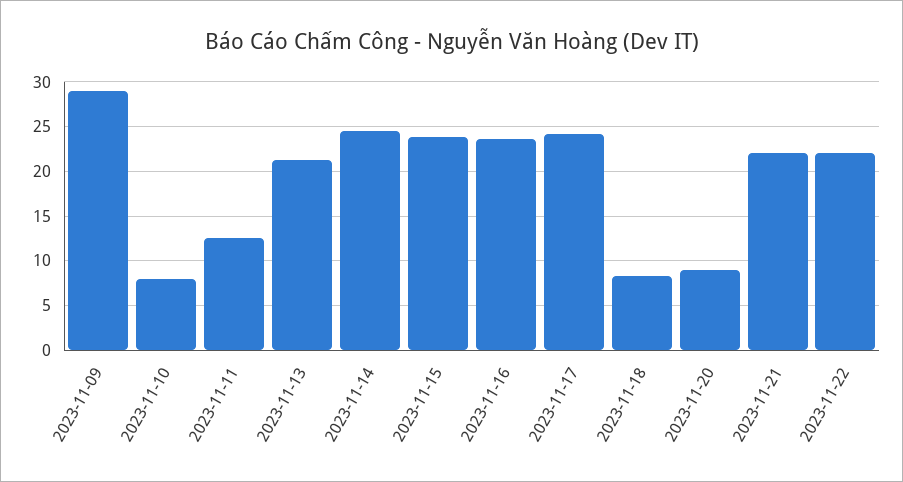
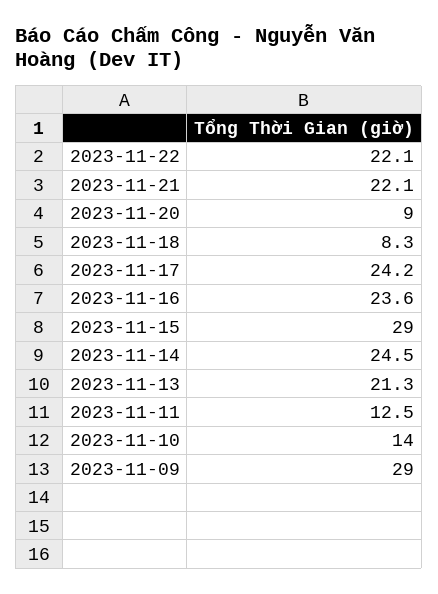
  {
    "2023-11-09": 29,
-   "2023-11-10": 8,
+   "2023-11-10": 14,
    "2023-11-11": 12.5,
    "2023-11-13": 21.3,
    "2023-11-14": 24.5,
-   "2023-11-15": 24,
+   "2023-11-15": 29,
    "2023-11-16": 23.6,
    "2023-11-17": 24.2,
    "2023-11-18": 8.3,
    "2023-11-20": 9,
    "2023-11-21": 22.1,
    "2023-11-22": 22.1
  }

